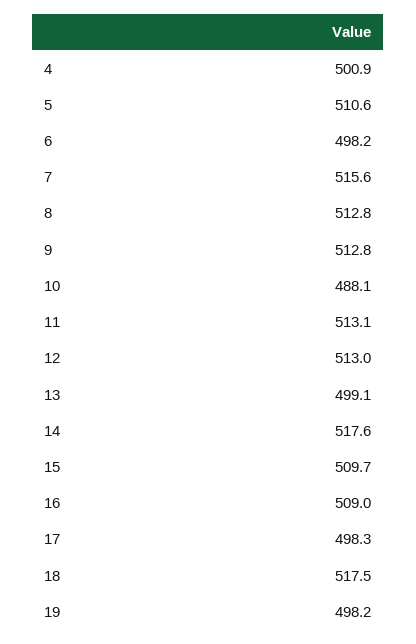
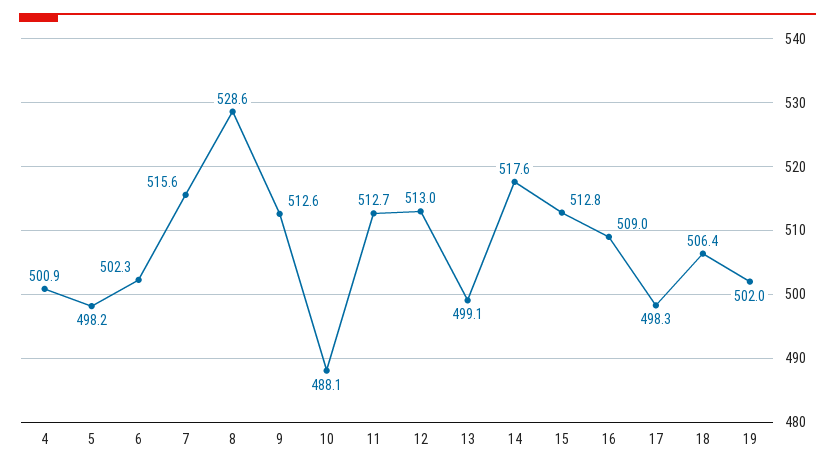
  {
    "4": 500.9,
-   "5": 510.6,
+   "5": 498.2,
-   "6": 498.2,
+   "6": 502.3,
    "7": 515.6,
-   "8": 512.8,
+   "8": 528.6,
-   "9": 512.8,
+   "9": 512.6,
    "10": 488.1,
-   "11": 513.1,
+   "11": 512.7,
    "12": 513,
    "13": 499.1,
    "14": 517.6,
-   "15": 509.7,
+   "15": 512.8,
    "16": 509,
    "17": 498.3,
-   "18": 517.5,
+   "18": 506.4,
-   "19": 498.2
+   "19": 502
  }

